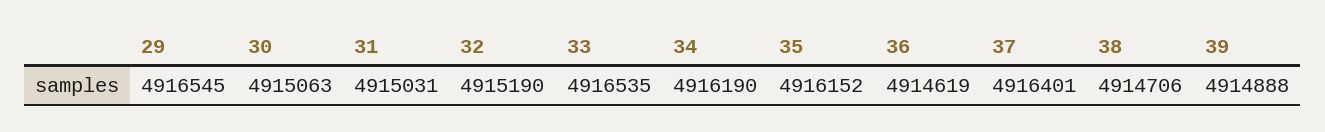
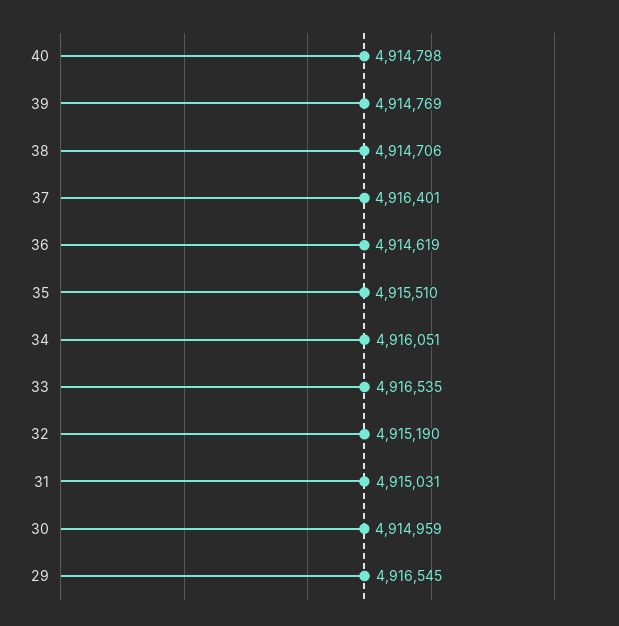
  {
    "29": 4916545,
-   "30": 4915063,
+   "30": 4914959,
    "31": 4915031,
    "32": 4915190,
    "33": 4916535,
-   "34": 4916190,
+   "34": 4916051,
-   "35": 4916152,
+   "35": 4915510,
    "36": 4914619,
    "37": 4916401,
    "38": 4914706,
-   "39": 4914888
+   "39": 4914769,
+   "40": 4914798
  }

